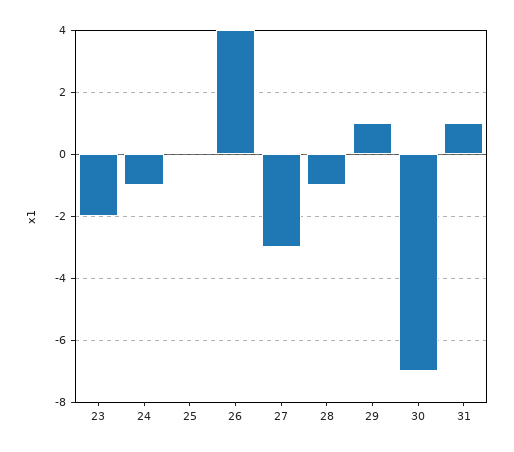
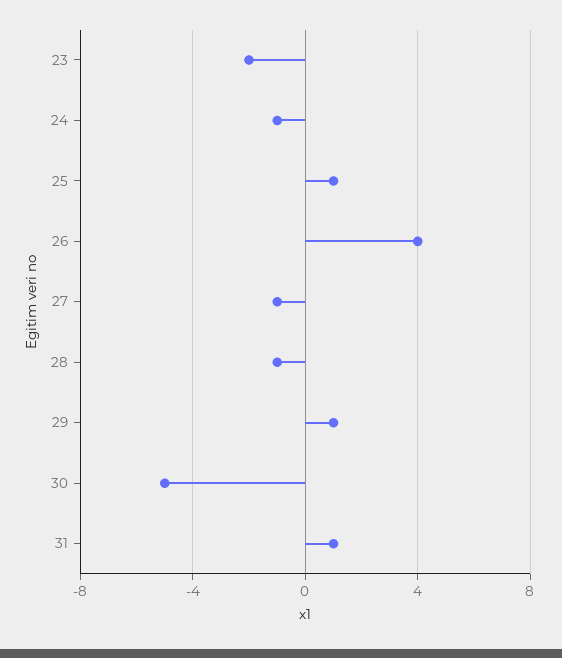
  {
    "23": -2,
    "24": -1,
-   "25": 0,
+   "25": 1,
    "26": 4,
-   "27": -3,
+   "27": -1,
    "28": -1,
    "29": 1,
-   "30": -7,
+   "30": -5,
    "31": 1
  }

